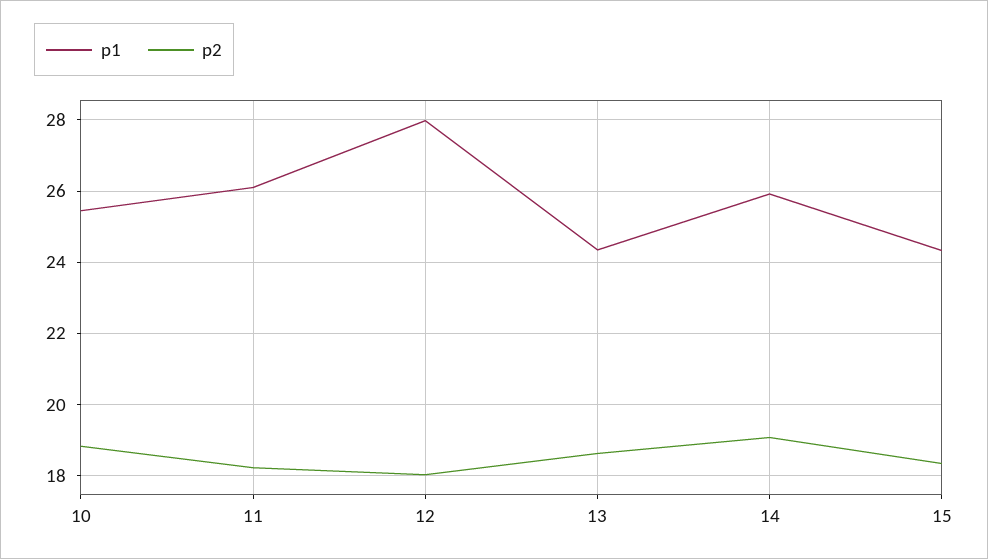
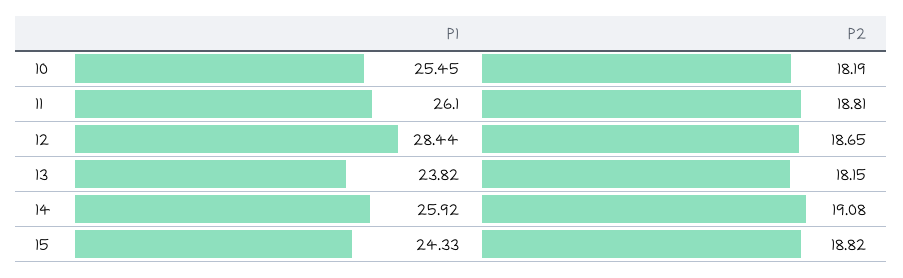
  {
    "p1": {
      "10": 25.45,
      "11": 26.1,
-     "12": 28,
+     "12": 28.44,
-     "13": 24.4,
+     "13": 23.82,
      "14": 25.92,
      "15": 24.33
    },
    "p2": {
-     "10": 18.8,
+     "10": 18.19,
-     "11": 18.2,
+     "11": 18.81,
-     "12": 18,
+     "12": 18.65,
-     "13": 18.6,
+     "13": 18.15,
      "14": 19.08,
-     "15": 18.4
+     "15": 18.82
    }
  }

